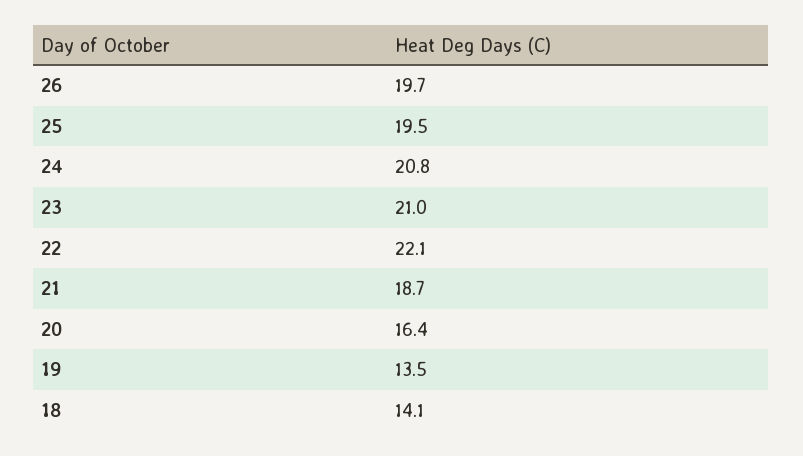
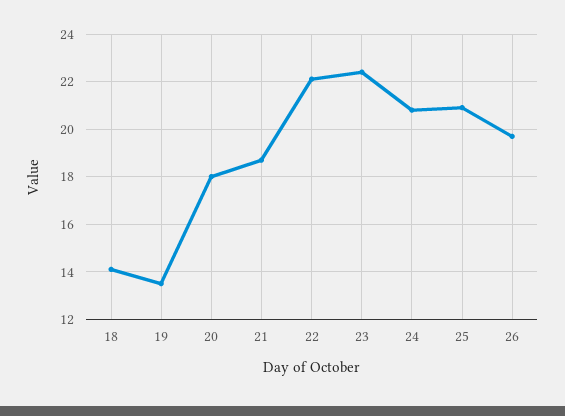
  {
    "26": 19.7,
-   "25": 19.5,
+   "25": 21,
    "24": 20.8,
-   "23": 21,
+   "23": 22.5,
    "22": 22.1,
    "21": 18.7,
-   "20": 16.4,
+   "20": 18,
    "19": 13.5,
    "18": 14.1
  }

